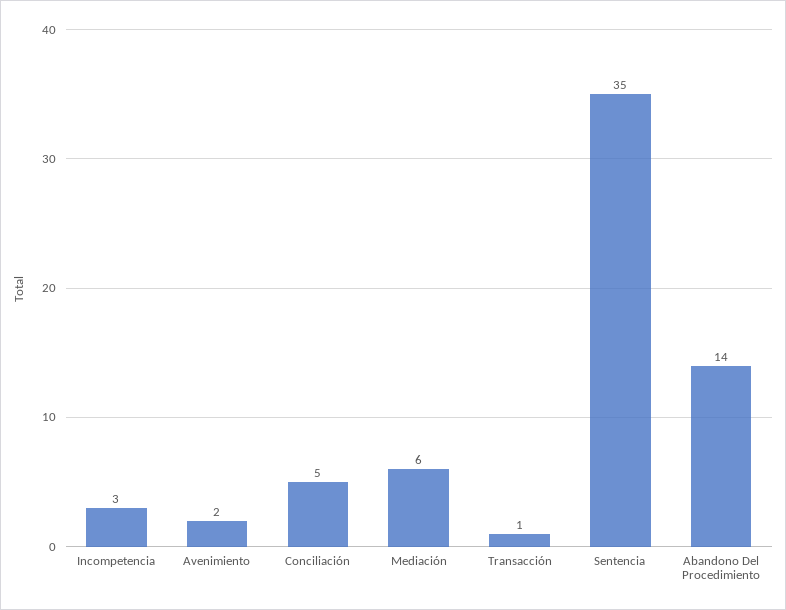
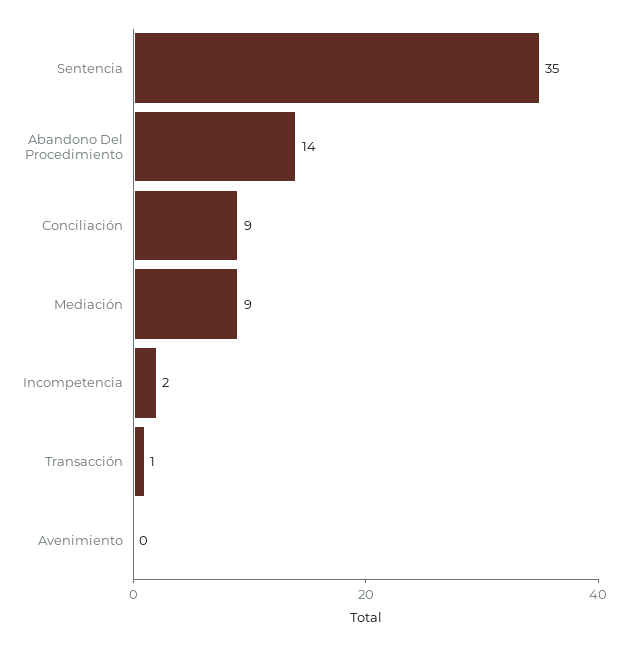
  {
-   "Incompetencia": 3,
+   "Incompetencia": 2,
-   "Avenimiento": 2,
+   "Avenimiento": 0,
-   "Conciliación": 5,
+   "Conciliación": 9,
-   "Mediación": 6,
+   "Mediación": 9,
    "Transacción": 1,
    "Sentencia": 35,
    "Abandono Del Procedimiento": 14
  }

